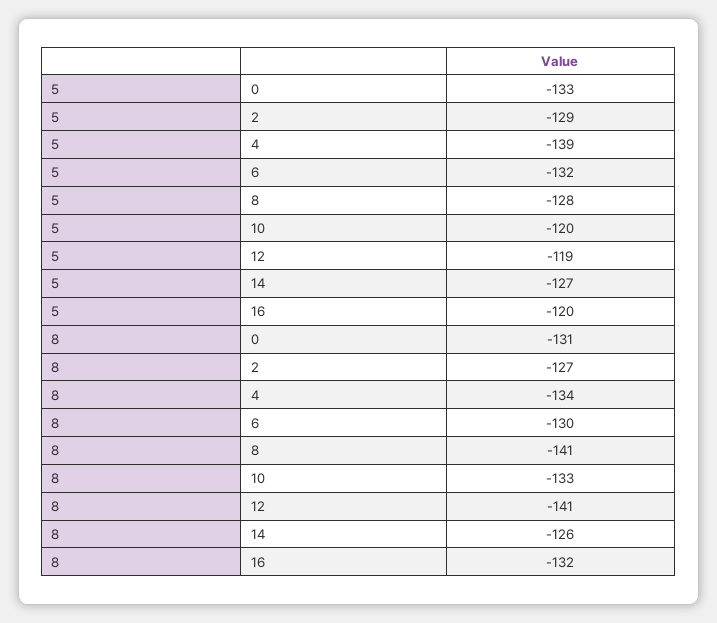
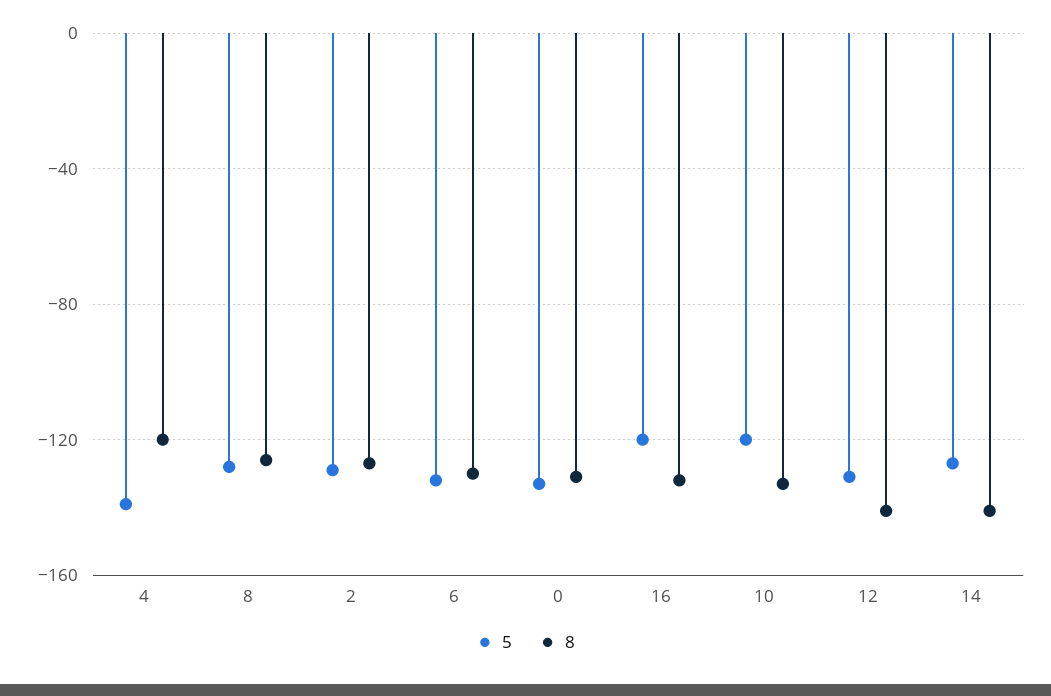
  {
    "5": {
      "0": -133,
      "2": -129,
      "4": -139,
      "6": -132,
      "8": -128,
      "10": -120,
-     "12": -119,
+     "12": -130,
      "14": -127,
      "16": -120
    },
    "8": {
      "0": -131,
      "2": -127,
-     "4": -134,
+     "4": -120,
      "6": -130,
-     "8": -141,
+     "8": -125,
      "10": -133,
      "12": -141,
-     "14": -126,
+     "14": -140,
      "16": -132
    }
  }

